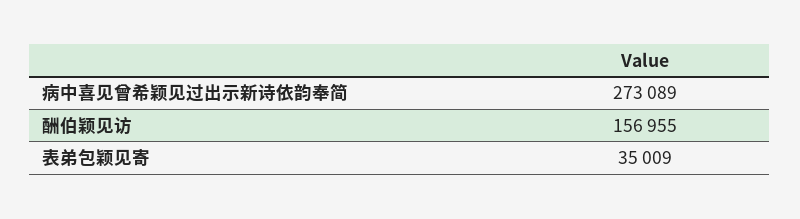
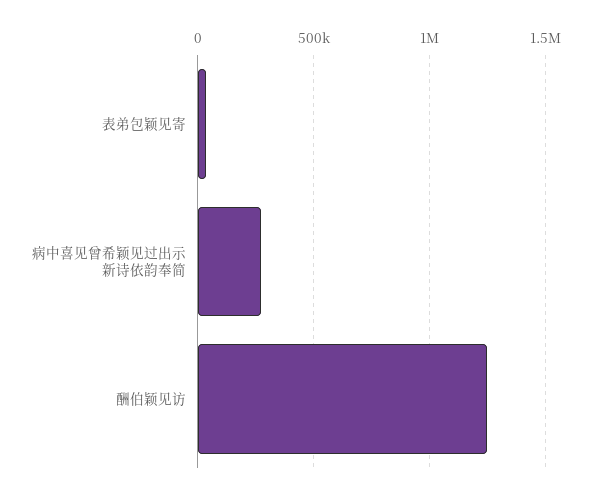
  {
    "病中喜见曾希颖见过出示新诗依韵奉简": 273089,
-   "酬伯颖见访": 156955,
+   "酬伯颖见访": 1250000,
    "表弟包颖见寄": 35009
  }

